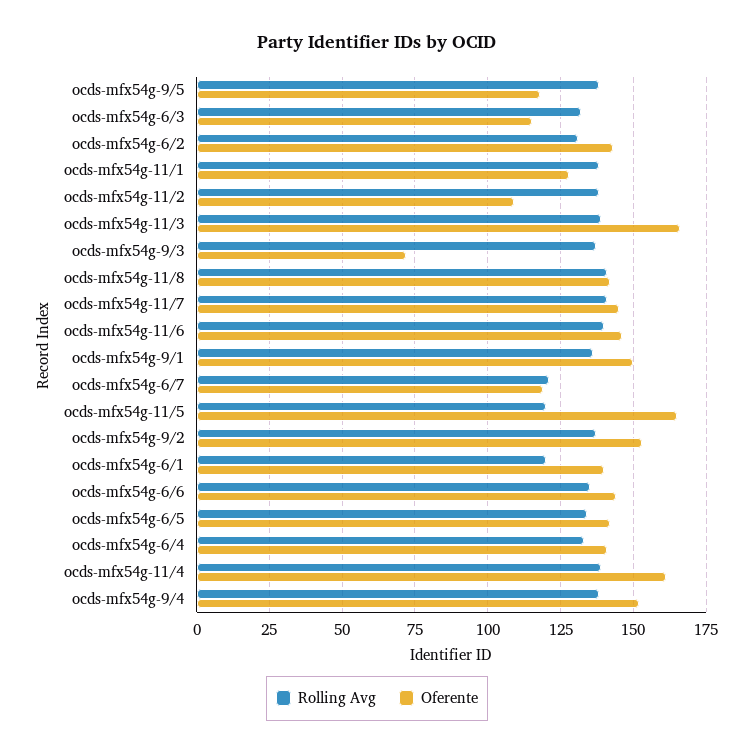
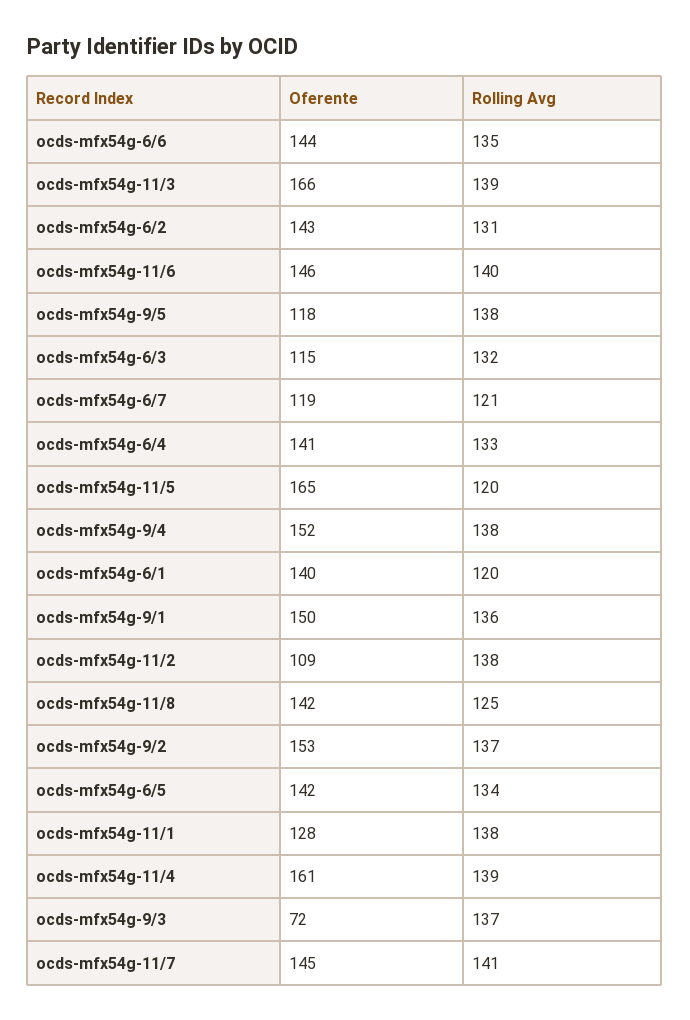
  {
    "Rolling Avg": {
      "ocds-mfx54g-9/5": 138,
      "ocds-mfx54g-6/3": 132,
      "ocds-mfx54g-6/2": 131,
      "ocds-mfx54g-11/1": 138,
      "ocds-mfx54g-11/2": 138,
      "ocds-mfx54g-11/3": 139,
      "ocds-mfx54g-9/3": 137,
-     "ocds-mfx54g-11/8": 140,
+     "ocds-mfx54g-11/8": 125,
      "ocds-mfx54g-11/7": 141,
      "ocds-mfx54g-11/6": 140,
      "ocds-mfx54g-9/1": 136,
      "ocds-mfx54g-6/7": 121,
      "ocds-mfx54g-11/5": 120,
      "ocds-mfx54g-9/2": 137,
      "ocds-mfx54g-6/1": 120,
      "ocds-mfx54g-6/6": 135,
      "ocds-mfx54g-6/5": 134,
      "ocds-mfx54g-6/4": 133,
      "ocds-mfx54g-11/4": 139,
      "ocds-mfx54g-9/4": 138
    },
    "Oferente": {
      "ocds-mfx54g-9/5": 118,
      "ocds-mfx54g-6/3": 115,
      "ocds-mfx54g-6/2": 143,
      "ocds-mfx54g-11/1": 128,
      "ocds-mfx54g-11/2": 109,
      "ocds-mfx54g-11/3": 166,
      "ocds-mfx54g-9/3": 72,
      "ocds-mfx54g-11/8": 142,
      "ocds-mfx54g-11/7": 145,
      "ocds-mfx54g-11/6": 146,
      "ocds-mfx54g-9/1": 150,
      "ocds-mfx54g-6/7": 119,
      "ocds-mfx54g-11/5": 165,
      "ocds-mfx54g-9/2": 153,
      "ocds-mfx54g-6/1": 140,
      "ocds-mfx54g-6/6": 144,
      "ocds-mfx54g-6/5": 142,
      "ocds-mfx54g-6/4": 141,
      "ocds-mfx54g-11/4": 161,
      "ocds-mfx54g-9/4": 152
    }
  }

